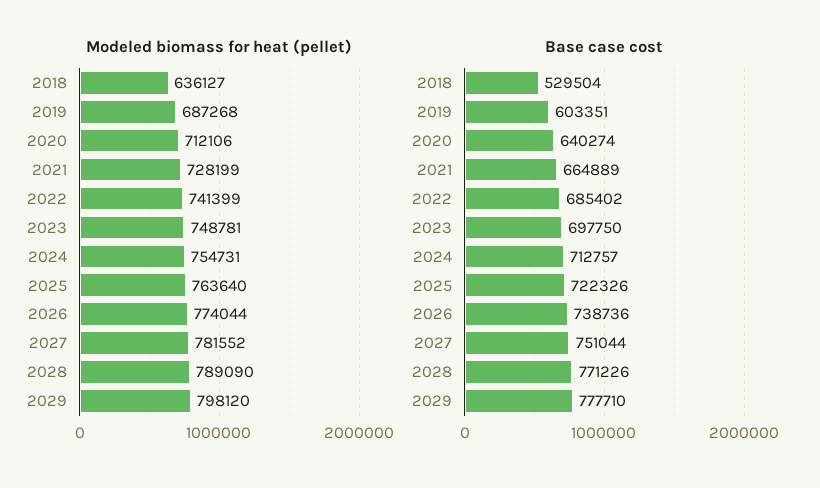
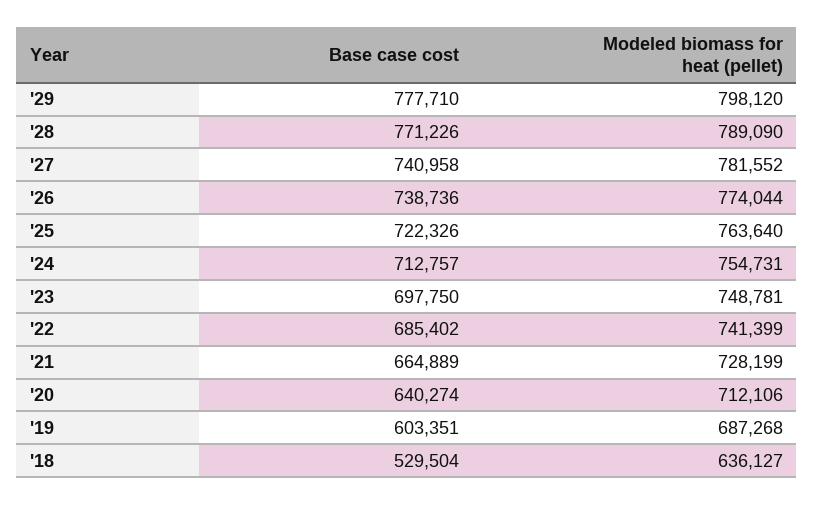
  {
    "Modeled biomass for heat (pellet)": {
      "2018": 636127,
      "2019": 687268,
      "2020": 712106,
      "2021": 728199,
      "2022": 741399,
      "2023": 748781,
      "2024": 754731,
      "2025": 763640,
      "2026": 774044,
      "2027": 781552,
      "2028": 789090,
      "2029": 798120
    },
    "Base case cost": {
      "2018": 529504,
      "2019": 603351,
      "2020": 640274,
      "2021": 664889,
      "2022": 685402,
      "2023": 697750,
      "2024": 712757,
      "2025": 722326,
      "2026": 738736,
-     "2027": 751044,
+     "2027": 740958,
      "2028": 771226,
      "2029": 777710
    }
  }

